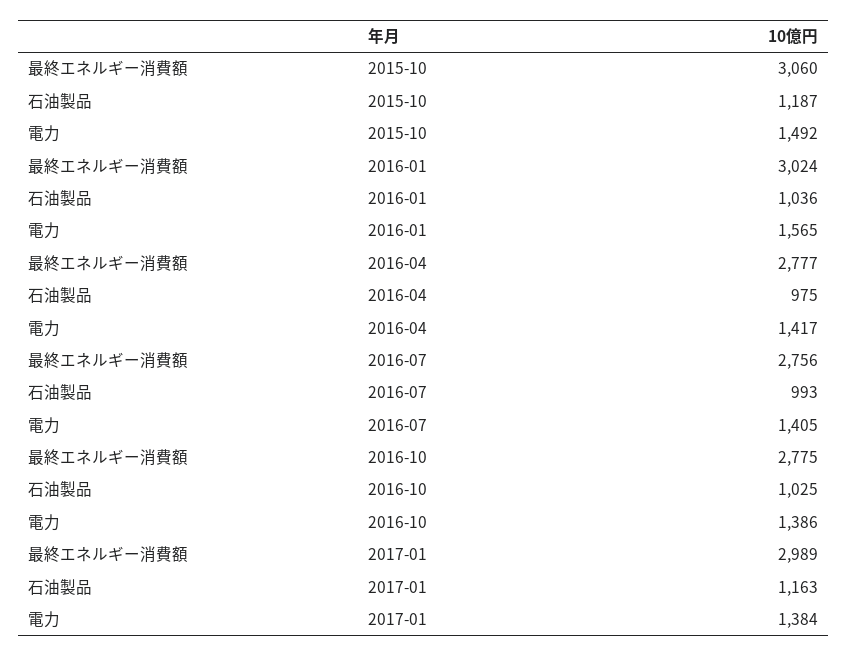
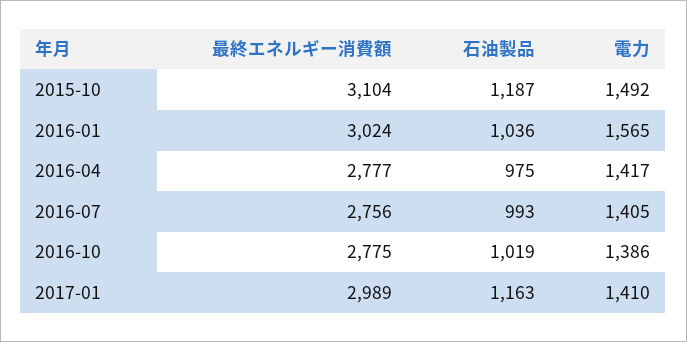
  {
    "最終エネルギー消費額": {
-     "2015-10": 3060,
+     "2015-10": 3104,
      "2016-01": 3024,
      "2016-04": 2777,
      "2016-07": 2756,
      "2016-10": 2775,
      "2017-01": 2989
    },
    "石油製品": {
      "2015-10": 1187,
      "2016-01": 1036,
      "2016-04": 975,
      "2016-07": 993,
-     "2016-10": 1025,
+     "2016-10": 1019,
      "2017-01": 1163
    },
    "電力": {
      "2015-10": 1492,
      "2016-01": 1565,
      "2016-04": 1417,
      "2016-07": 1405,
      "2016-10": 1386,
-     "2017-01": 1384
+     "2017-01": 1410
    }
  }

